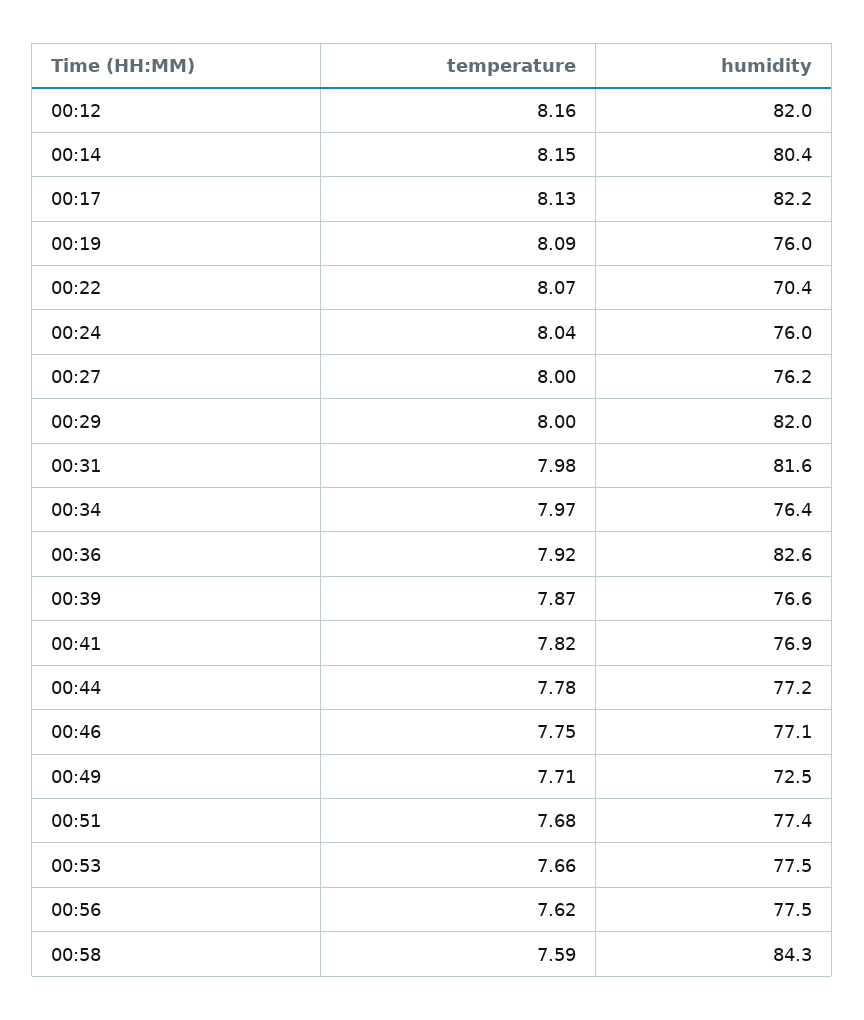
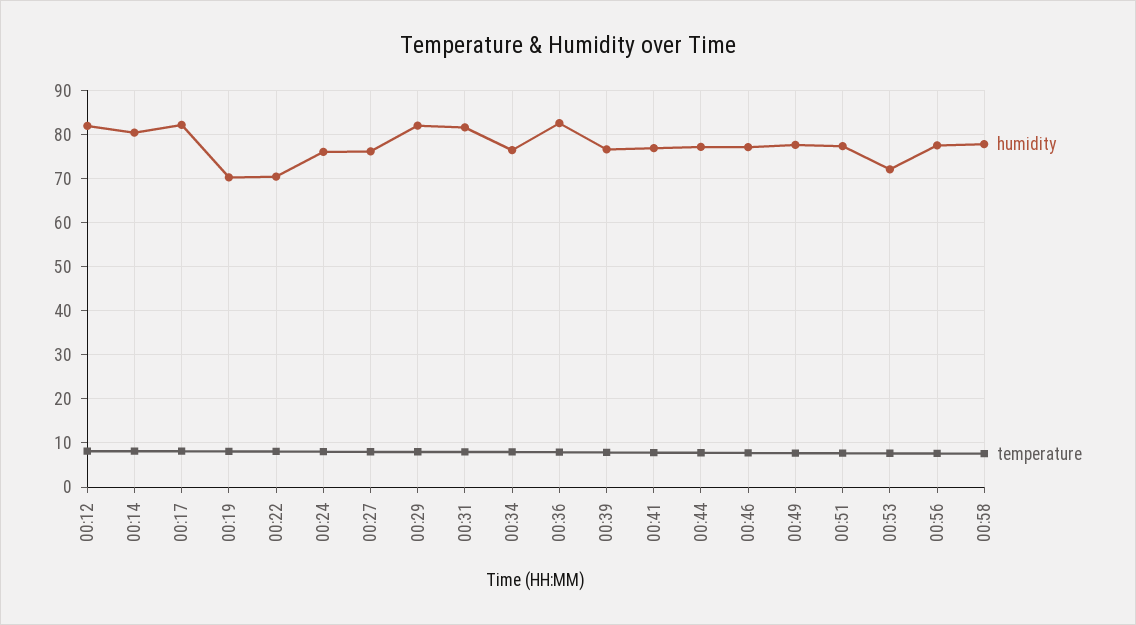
  {
    "temperature": {
      "00:12": 8.16,
      "00:14": 8.15,
      "00:17": 8.13,
      "00:19": 8.09,
      "00:22": 8.07,
      "00:24": 8.04,
      "00:27": 8,
      "00:29": 8,
      "00:31": 7.98,
      "00:34": 7.97,
      "00:36": 7.92,
      "00:39": 7.87,
      "00:41": 7.82,
      "00:44": 7.78,
      "00:46": 7.75,
      "00:49": 7.71,
      "00:51": 7.68,
      "00:53": 7.66,
      "00:56": 7.62,
      "00:58": 7.59
    },
    "humidity": {
      "00:12": 82,
      "00:14": 80.4,
      "00:17": 82.2,
-     "00:19": 76,
+     "00:19": 70,
      "00:22": 70.4,
      "00:24": 76,
      "00:27": 76.2,
      "00:29": 82,
      "00:31": 81.6,
      "00:34": 76.4,
      "00:36": 82.6,
      "00:39": 76.6,
      "00:41": 76.9,
      "00:44": 77.2,
      "00:46": 77.1,
-     "00:49": 72.5,
+     "00:49": 78,
      "00:51": 77.4,
-     "00:53": 77.5,
+     "00:53": 72,
      "00:56": 77.5,
-     "00:58": 84.3
+     "00:58": 78
    }
  }

